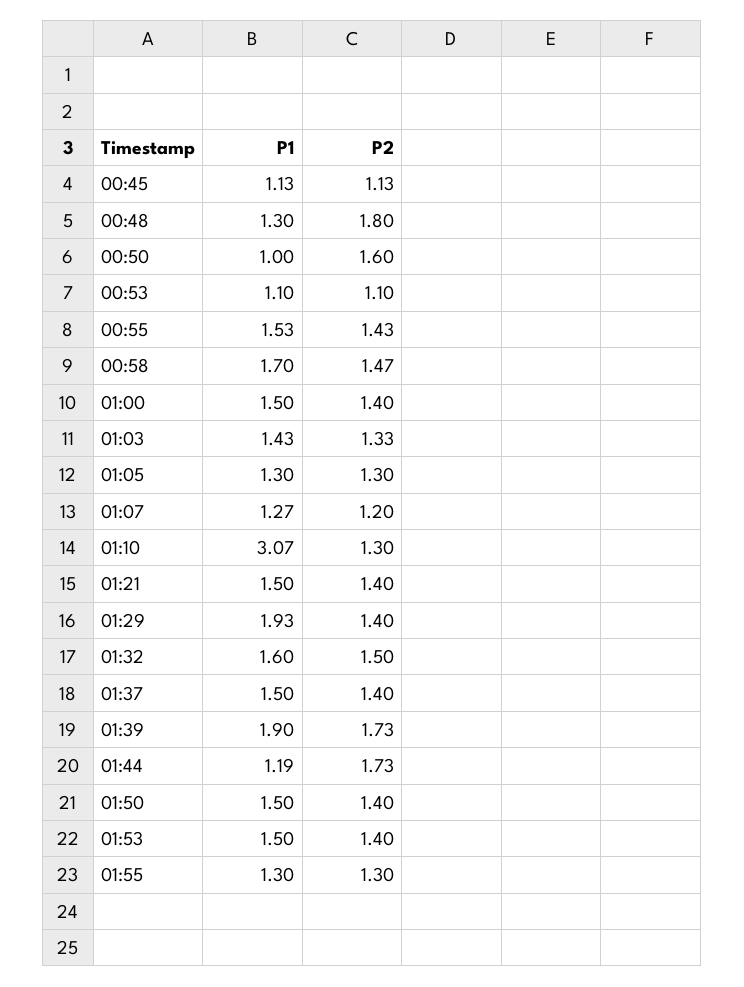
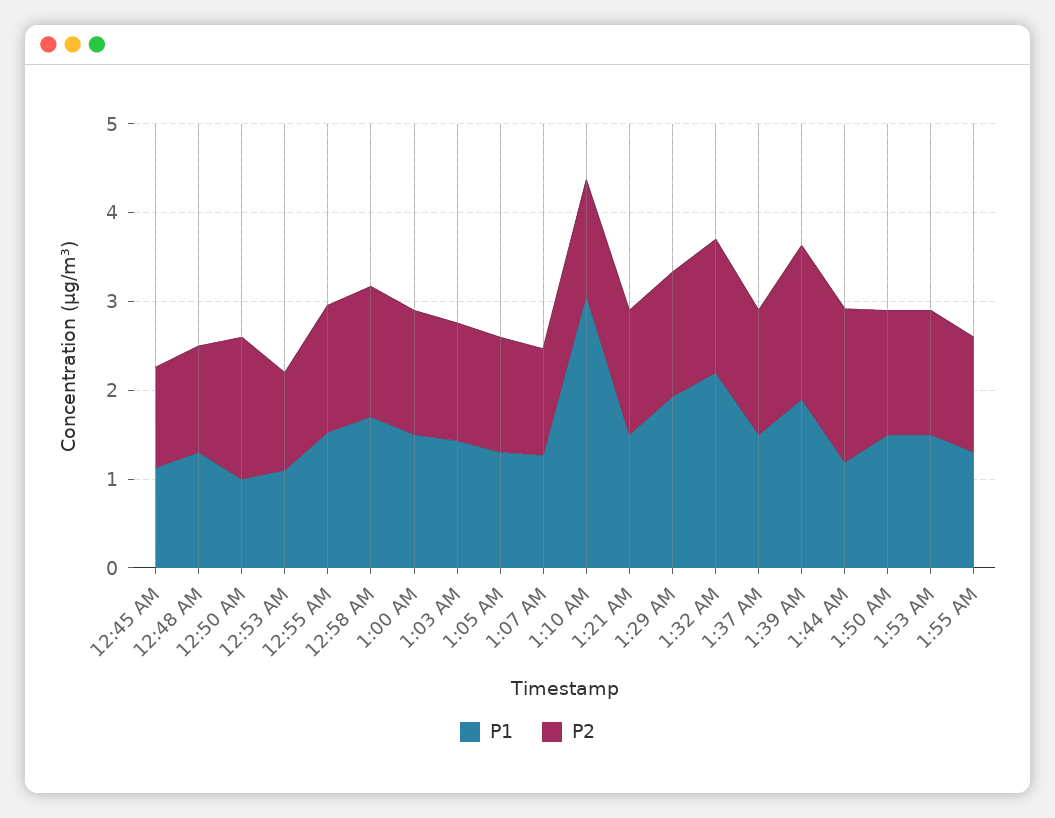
  {
    "P1": {
      "00:45": 1.13,
      "00:48": 1.3,
      "00:50": 1,
      "00:53": 1.1,
      "00:55": 1.53,
      "00:58": 1.7,
      "01:00": 1.5,
      "01:03": 1.43,
      "01:05": 1.3,
      "01:07": 1.27,
      "01:10": 3.07,
      "01:21": 1.5,
      "01:29": 1.93,
-     "01:32": 1.6,
+     "01:32": 2.2,
      "01:37": 1.5,
      "01:39": 1.9,
      "01:44": 1.19,
      "01:50": 1.5,
      "01:53": 1.5,
      "01:55": 1.3
    },
    "P2": {
      "00:45": 1.13,
-     "00:48": 1.8,
+     "00:48": 1.2,
      "00:50": 1.6,
      "00:53": 1.1,
      "00:55": 1.43,
      "00:58": 1.47,
      "01:00": 1.4,
      "01:03": 1.33,
      "01:05": 1.3,
      "01:07": 1.2,
      "01:10": 1.3,
      "01:21": 1.4,
      "01:29": 1.4,
      "01:32": 1.5,
      "01:37": 1.4,
      "01:39": 1.73,
      "01:44": 1.73,
      "01:50": 1.4,
      "01:53": 1.4,
      "01:55": 1.3
    }
  }

